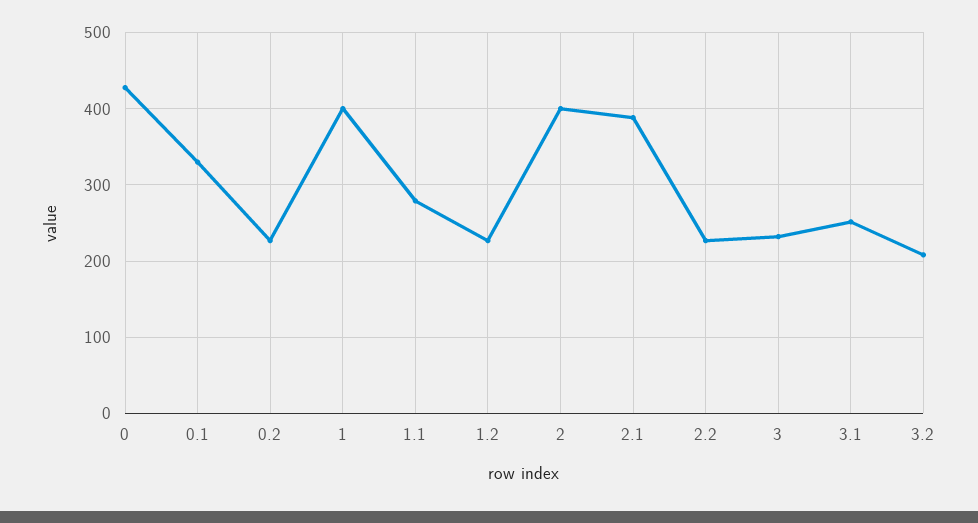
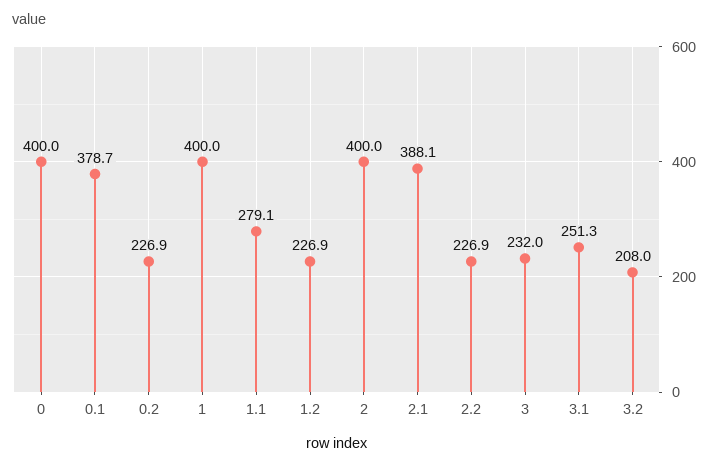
  {
-   "0": 430,
+   "0": 400,
-   "0.1": 330,
+   "0.1": 378.7,
    "0.2": 226.9,
    "1": 400,
    "1.1": 279.1,
    "1.2": 226.9,
    "2": 400,
    "2.1": 388.1,
    "2.2": 226.9,
    "3": 232,
    "3.1": 251.3,
    "3.2": 208
  }

